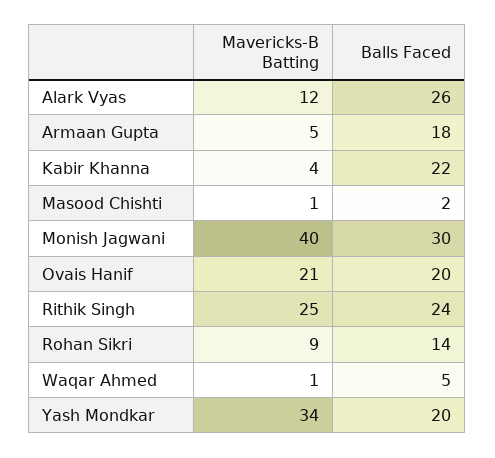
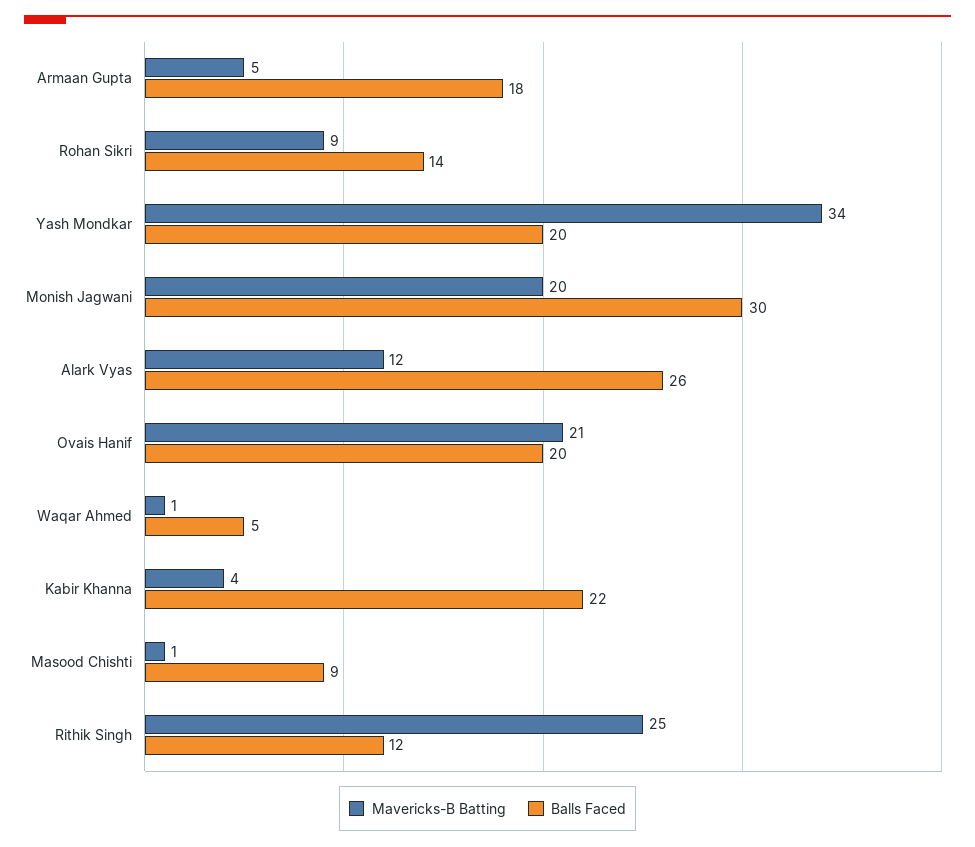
  {
    "Mavericks-B Batting": {
      "Alark Vyas": 12,
      "Armaan Gupta": 5,
      "Kabir Khanna": 4,
      "Masood Chishti": 1,
-     "Monish Jagwani": 40,
+     "Monish Jagwani": 20,
      "Ovais Hanif": 21,
      "Rithik Singh": 25,
      "Rohan Sikri": 9,
      "Waqar Ahmed": 1,
      "Yash Mondkar": 34
    },
    "Balls Faced": {
      "Alark Vyas": 26,
      "Armaan Gupta": 18,
      "Kabir Khanna": 22,
-     "Masood Chishti": 2,
+     "Masood Chishti": 9,
      "Monish Jagwani": 30,
      "Ovais Hanif": 20,
-     "Rithik Singh": 24,
+     "Rithik Singh": 12,
      "Rohan Sikri": 14,
      "Waqar Ahmed": 5,
      "Yash Mondkar": 20
    }
  }

